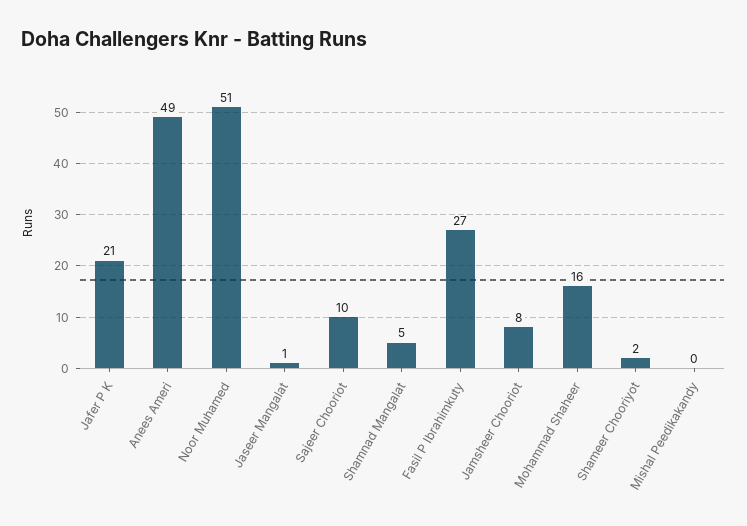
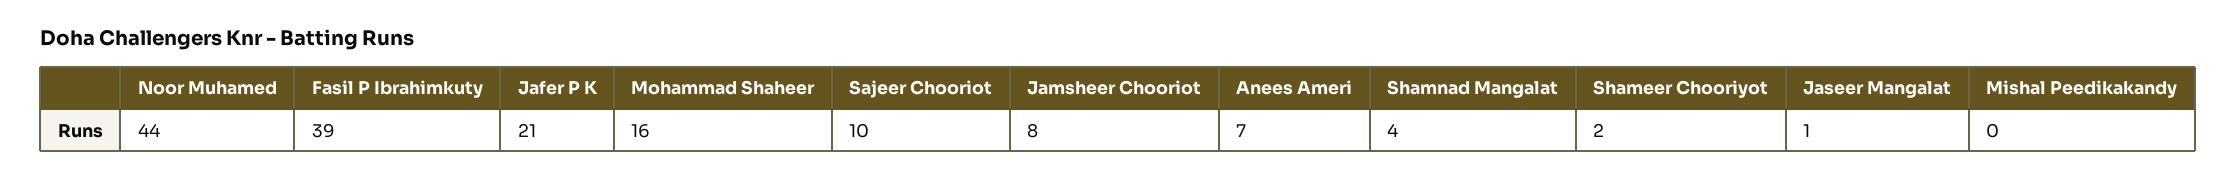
  {
    "Jafer P K": 21,
-   "Anees Ameri": 49,
+   "Anees Ameri": 7,
-   "Noor Muhamed": 51,
+   "Noor Muhamed": 44,
    "Jaseer Mangalat": 1,
    "Sajeer Chooriot": 10,
-   "Shamnad Mangalat": 5,
+   "Shamnad Mangalat": 4,
-   "Fasil P Ibrahimkuty": 27,
+   "Fasil P Ibrahimkuty": 39,
    "Jamsheer Chooriot": 8,
    "Mohammad Shaheer": 16,
    "Shameer Chooriyot": 2,
    "Mishal Peedikakandy": 0
  }

